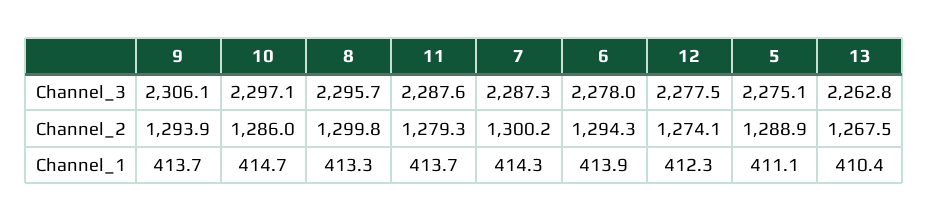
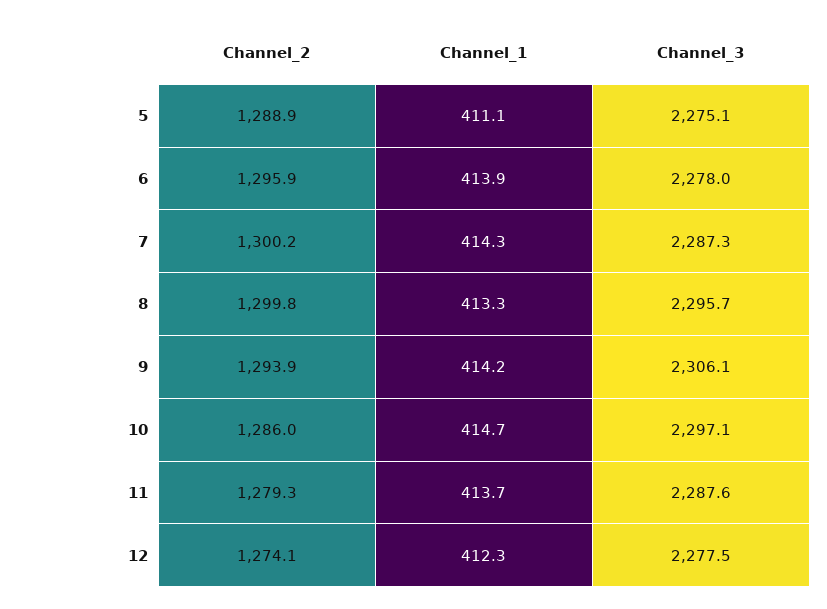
  {
    "9": {
      "Channel_3": 2306.1,
      "Channel_2": 1293.9,
-     "Channel_1": 413.7
+     "Channel_1": 414.2
    },
    "10": {
      "Channel_3": 2297.1,
      "Channel_2": 1286,
      "Channel_1": 414.7
    },
    "8": {
      "Channel_3": 2295.7,
      "Channel_2": 1299.8,
      "Channel_1": 413.3
    },
    "11": {
      "Channel_3": 2287.6,
      "Channel_2": 1279.3,
      "Channel_1": 413.7
    },
    "7": {
      "Channel_3": 2287.3,
      "Channel_2": 1300.2,
      "Channel_1": 414.3
    },
    "6": {
      "Channel_3": 2278,
-     "Channel_2": 1294.3,
+     "Channel_2": 1295.9,
      "Channel_1": 413.9
    },
    "12": {
      "Channel_3": 2277.5,
      "Channel_2": 1274.1,
      "Channel_1": 412.3
    },
    "5": {
      "Channel_3": 2275.1,
      "Channel_2": 1288.9,
      "Channel_1": 411.1
-   },
+   }
-   "13": {
-     "Channel_3": 2262.8,
-     "Channel_2": 1267.5,
-     "Channel_1": 410.4
-   }
  }

